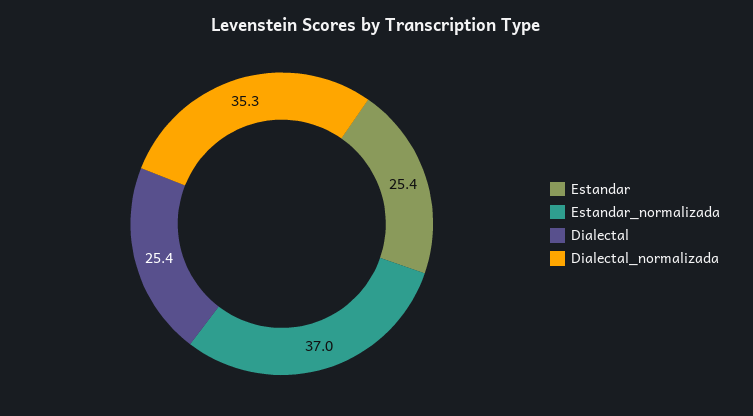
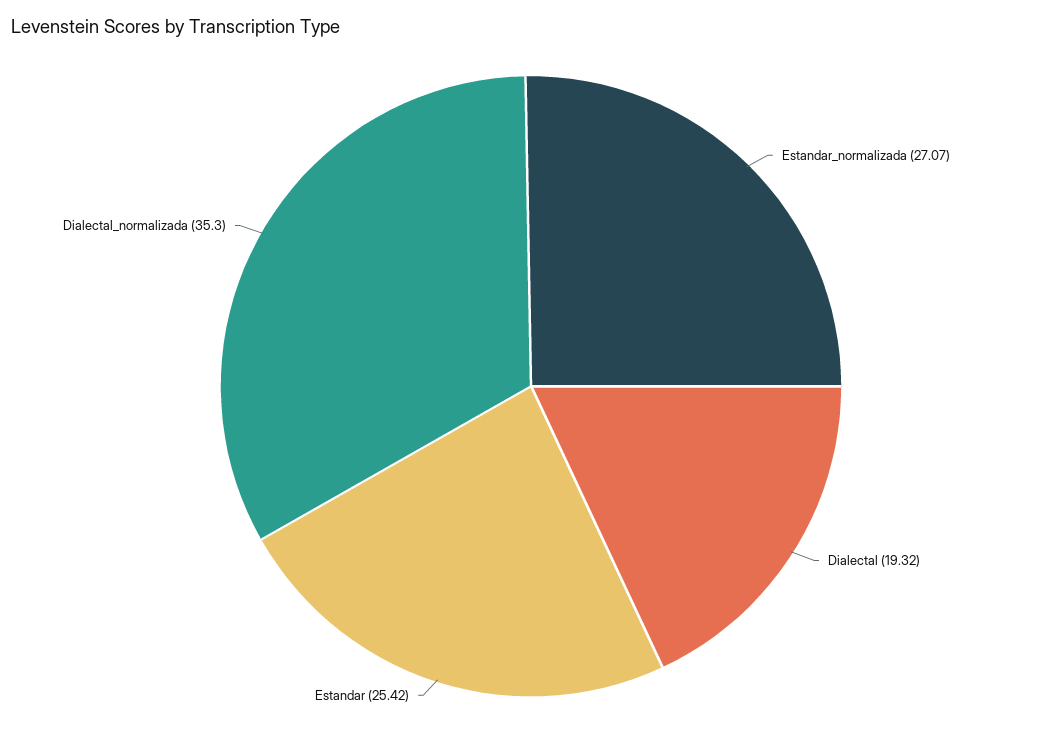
  {
    "Estandar": 25.42,
-   "Estandar_normalizada": 37,
+   "Estandar_normalizada": 27.07,
-   "Dialectal": 25.4,
+   "Dialectal": 19.32,
    "Dialectal_normalizada": 35.3
  }

